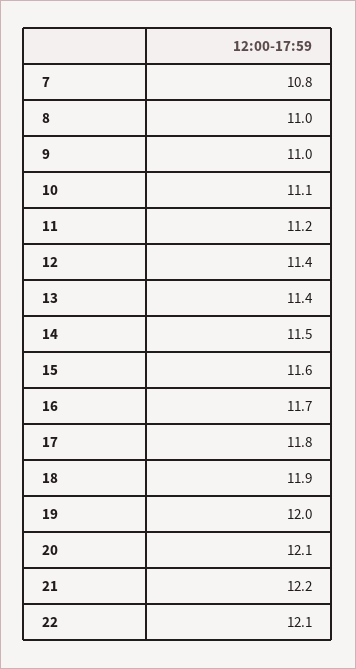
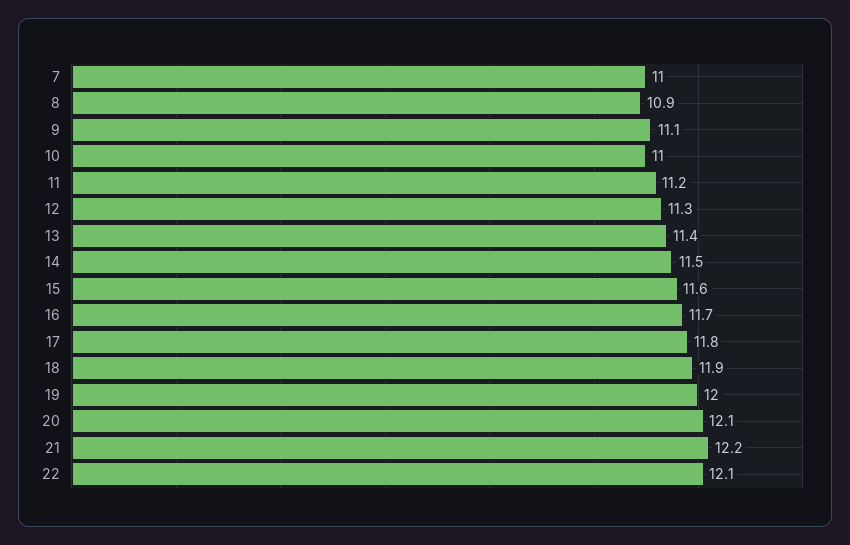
  {
-   "7": 10.8,
+   "7": 11,
-   "8": 11,
+   "8": 10.9,
-   "9": 11,
+   "9": 11.1,
-   "10": 11.1,
+   "10": 11,
    "11": 11.2,
-   "12": 11.4,
+   "12": 11.3,
    "13": 11.4,
    "14": 11.5,
    "15": 11.6,
    "16": 11.7,
    "17": 11.8,
    "18": 11.9,
    "19": 12,
    "20": 12.1,
    "21": 12.2,
    "22": 12.1
  }

